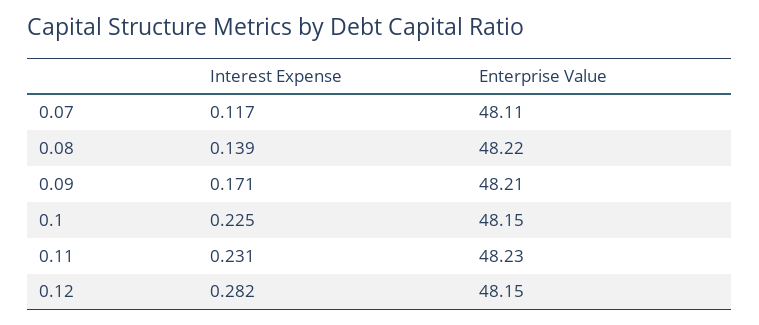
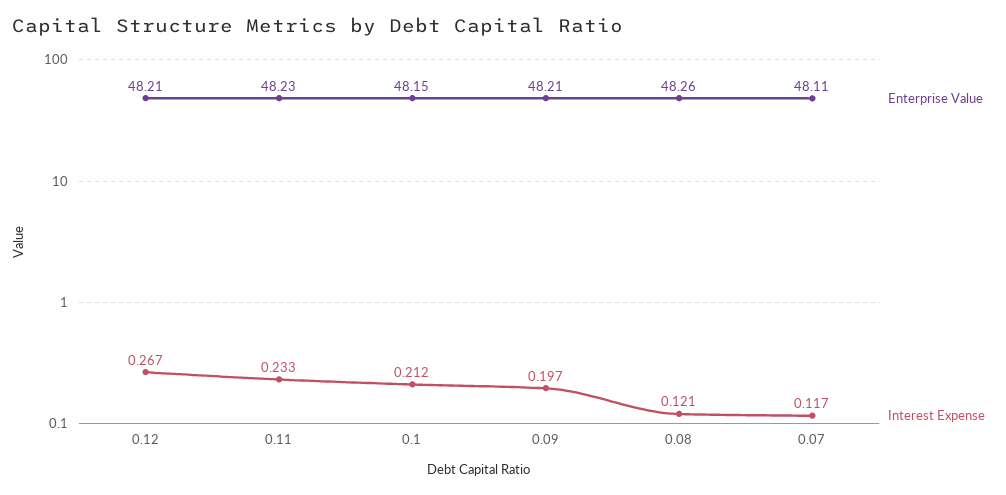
  {
    "Interest Expense": {
      "0.07": 0.117,
-     "0.08": 0.139,
+     "0.08": 0.121,
-     "0.09": 0.171,
+     "0.09": 0.197,
-     "0.1": 0.225,
+     "0.1": 0.212,
-     "0.11": 0.231,
+     "0.11": 0.233,
-     "0.12": 0.282
+     "0.12": 0.267
    },
    "Enterprise Value": {
      "0.07": 48.11,
-     "0.08": 48.22,
+     "0.08": 48.26,
      "0.09": 48.21,
      "0.1": 48.15,
      "0.11": 48.23,
-     "0.12": 48.15
+     "0.12": 48.21
    }
  }

